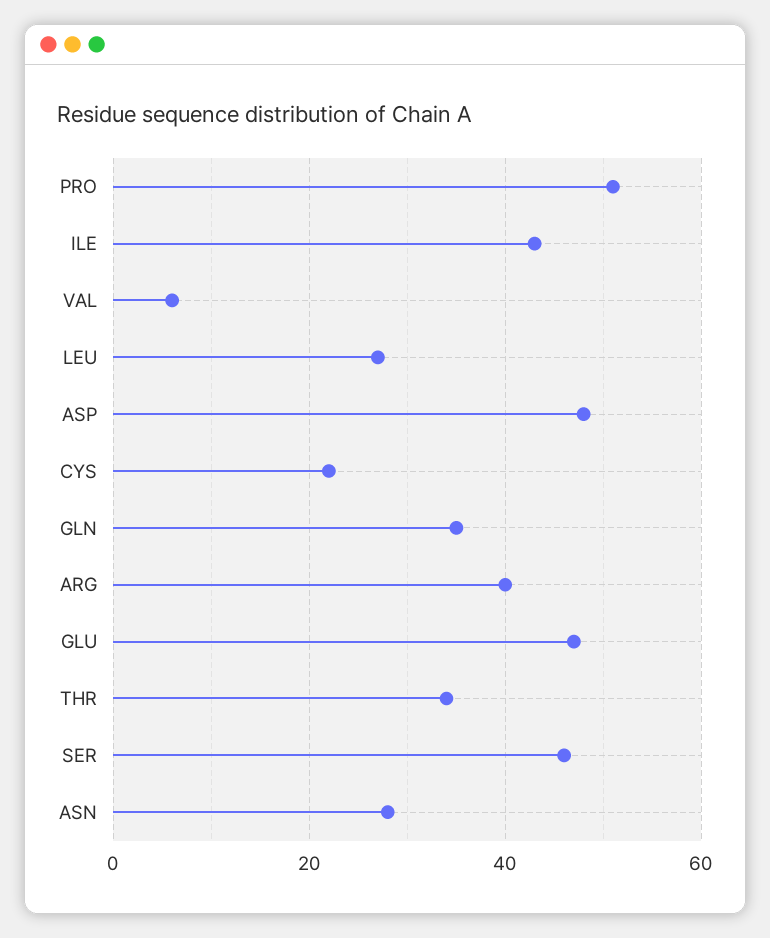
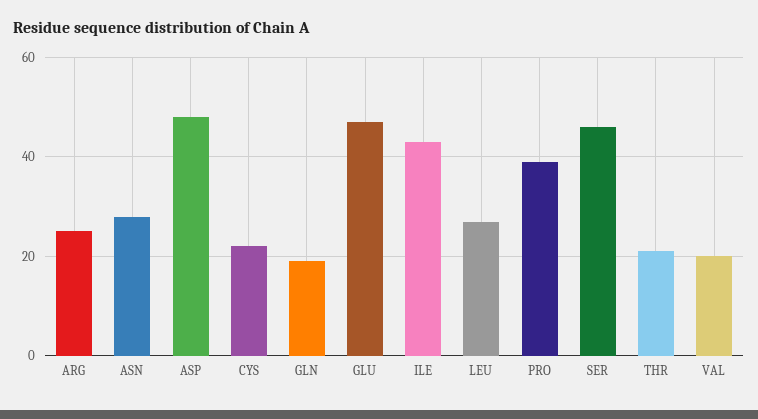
  {
-   "PRO": 50,
+   "PRO": 40,
    "ILE": 45,
-   "VAL": 5,
+   "VAL": 20,
    "LEU": 25,
    "ASP": 50,
    "CYS": 20,
-   "GLN": 35,
+   "GLN": 20,
-   "ARG": 40,
+   "ARG": 25,
    "GLU": 45,
-   "THR": 35,
+   "THR": 20,
    "SER": 45,
    "ASN": 30
  }

